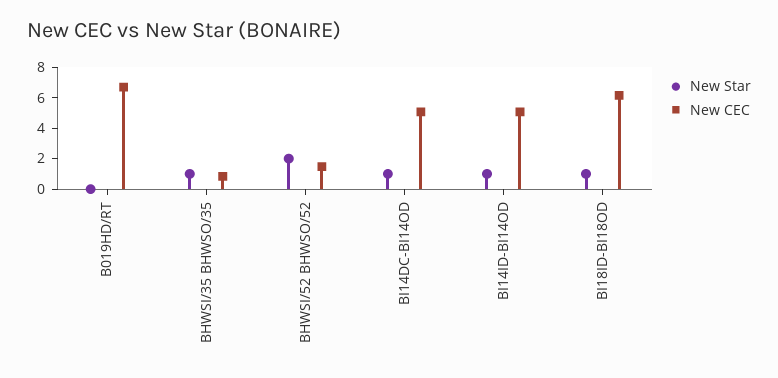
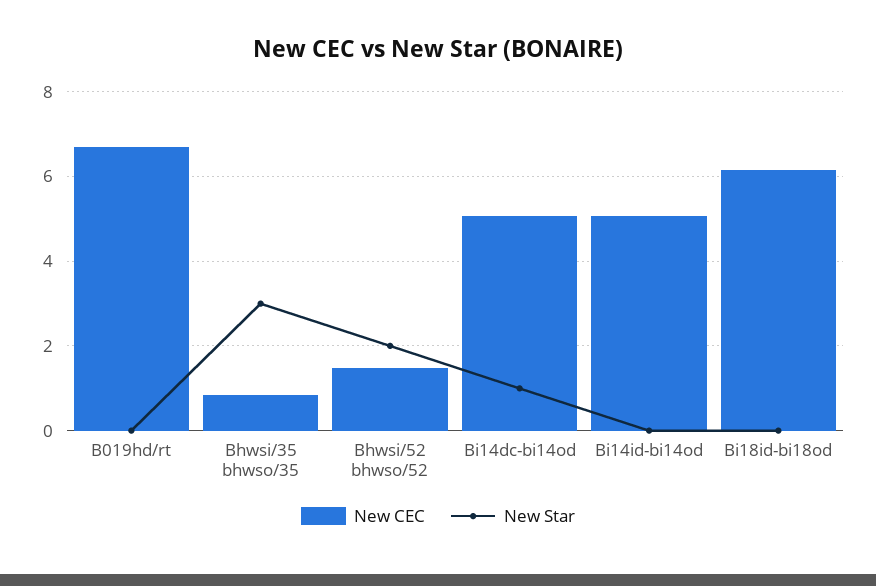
  {
    "New Star": {
      "B019HD/RT": 0,
-     "BHWSI/35 BHWSO/35": 1,
+     "BHWSI/35 BHWSO/35": 3,
      "BHWSI/52 BHWSO/52": 2,
      "BI14DC-BI14OD": 1,
-     "BI14ID-BI14OD": 1,
+     "BI14ID-BI14OD": 0,
-     "BI18ID-BI18OD": 1
+     "BI18ID-BI18OD": 0
    },
    "New CEC": {
      "B019HD/RT": 6.8,
      "BHWSI/35 BHWSO/35": 0.8,
      "BHWSI/52 BHWSO/52": 1.4,
      "BI14DC-BI14OD": 5,
      "BI14ID-BI14OD": 5,
      "BI18ID-BI18OD": 6.2
    }
  }

